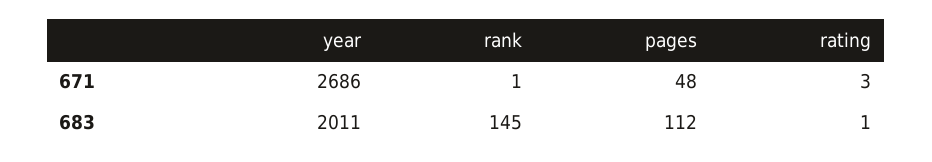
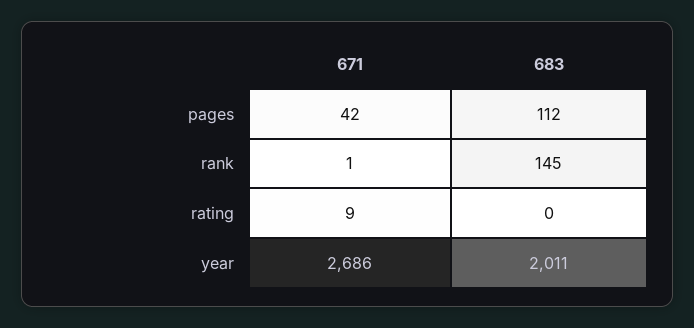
  {
    "year": {
      "671": 2686,
      "683": 2011
    },
    "rank": {
      "671": 1,
      "683": 145
    },
    "pages": {
-     "671": 48,
+     "671": 42,
      "683": 112
    },
    "rating": {
-     "671": 3,
+     "671": 9,
-     "683": 1
+     "683": 0
    }
  }

